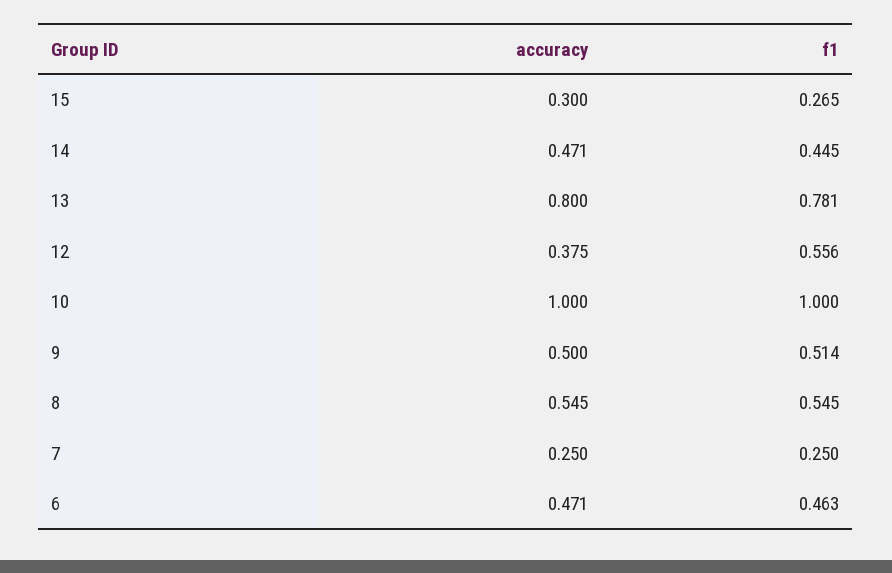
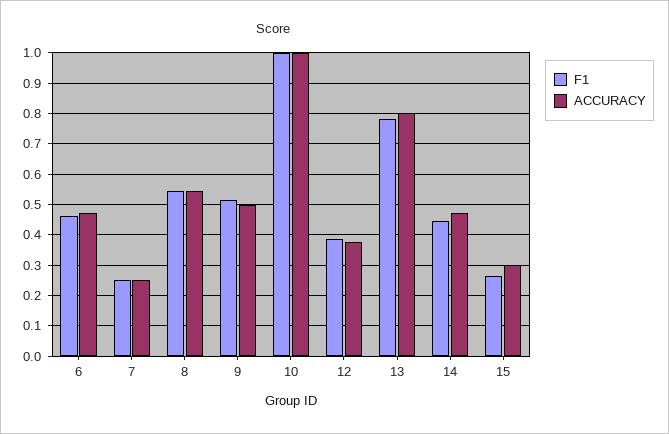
  {
    "accuracy": {
      "15": 0.3,
      "14": 0.471,
      "13": 0.8,
      "12": 0.375,
      "10": 1,
      "9": 0.5,
      "8": 0.545,
      "7": 0.25,
      "6": 0.471
    },
    "f1": {
      "15": 0.265,
      "14": 0.445,
      "13": 0.781,
-     "12": 0.556,
+     "12": 0.38,
      "10": 1,
      "9": 0.514,
      "8": 0.545,
      "7": 0.25,
      "6": 0.463
    }
  }

